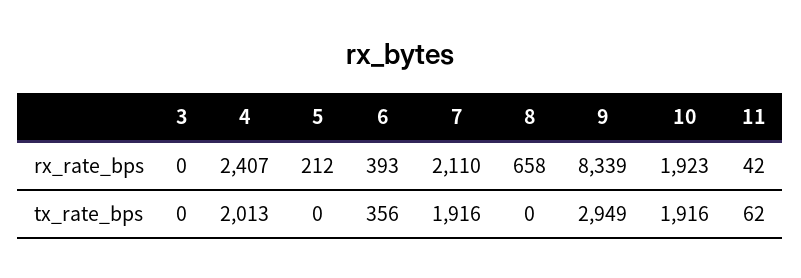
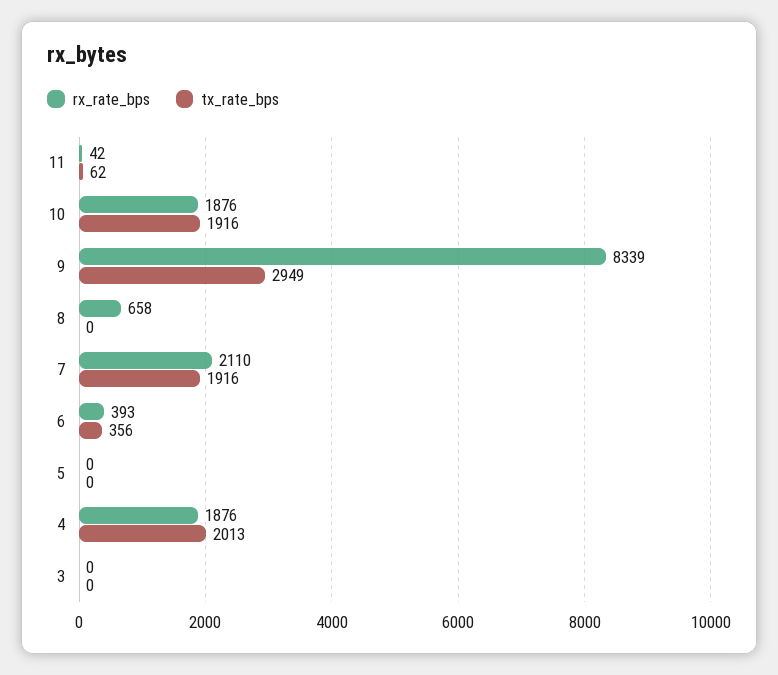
  {
    "rx_rate_bps": {
      "3": 0,
-     "4": 2407,
+     "4": 1876,
-     "5": 212,
+     "5": 0,
      "6": 393,
      "7": 2110,
      "8": 658,
      "9": 8339,
-     "10": 1923,
+     "10": 1876,
      "11": 42
    },
    "tx_rate_bps": {
      "3": 0,
      "4": 2013,
      "5": 0,
      "6": 356,
      "7": 1916,
      "8": 0,
      "9": 2949,
      "10": 1916,
      "11": 62
    }
  }

